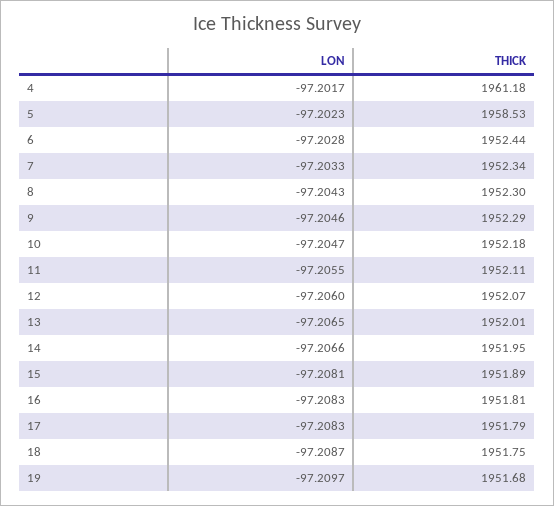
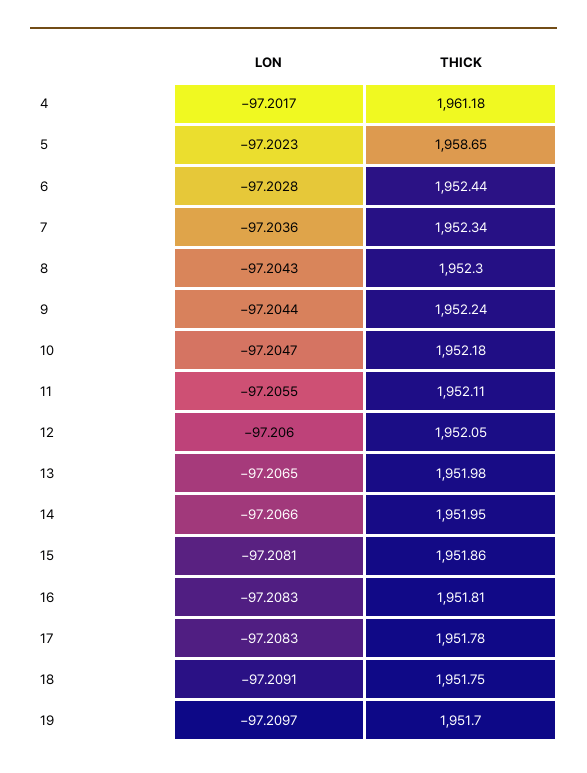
  {
    "LON": {
      "4": -97.2017,
      "5": -97.2023,
      "6": -97.2028,
-     "7": -97.2033,
+     "7": -97.2036,
      "8": -97.2043,
-     "9": -97.2046,
+     "9": -97.2044,
      "10": -97.2047,
      "11": -97.2055,
      "12": -97.206,
      "13": -97.2065,
      "14": -97.2066,
      "15": -97.2081,
      "16": -97.2083,
      "17": -97.2083,
-     "18": -97.2087,
+     "18": -97.2091,
      "19": -97.2097
    },
    "THICK": {
      "4": 1961.18,
-     "5": 1958.53,
+     "5": 1958.65,
      "6": 1952.44,
      "7": 1952.34,
      "8": 1952.3,
-     "9": 1952.29,
+     "9": 1952.24,
      "10": 1952.18,
      "11": 1952.11,
-     "12": 1952.07,
+     "12": 1952.05,
-     "13": 1952.01,
+     "13": 1951.98,
      "14": 1951.95,
-     "15": 1951.89,
+     "15": 1951.86,
      "16": 1951.81,
-     "17": 1951.79,
+     "17": 1951.78,
      "18": 1951.75,
-     "19": 1951.68
+     "19": 1951.7
    }
  }

